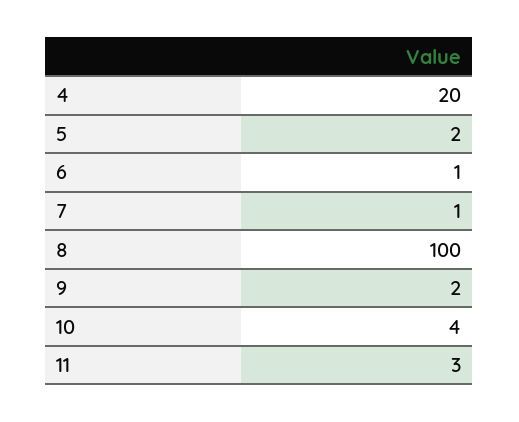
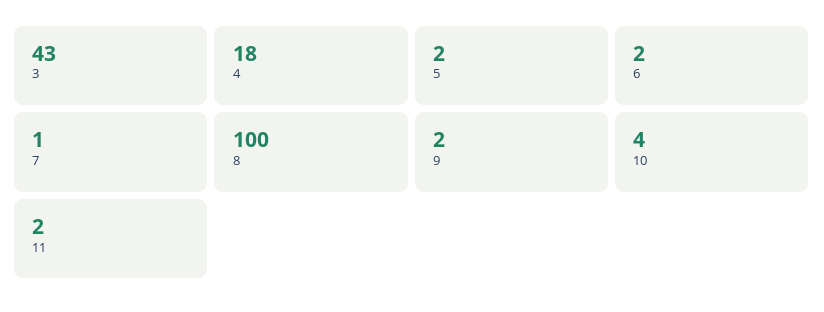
  {
-   "4": 20,
+   "4": 18,
    "5": 2,
-   "6": 1,
+   "6": 2,
    "7": 1,
    "8": 100,
    "9": 2,
    "10": 4,
-   "11": 3
+   "11": 2,
+   "3": 43
  }

